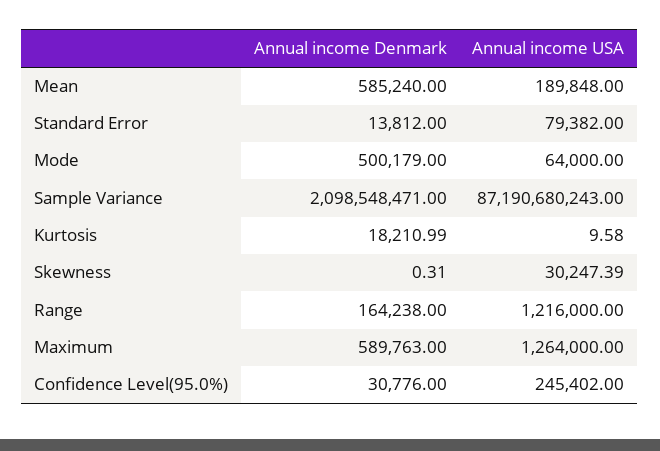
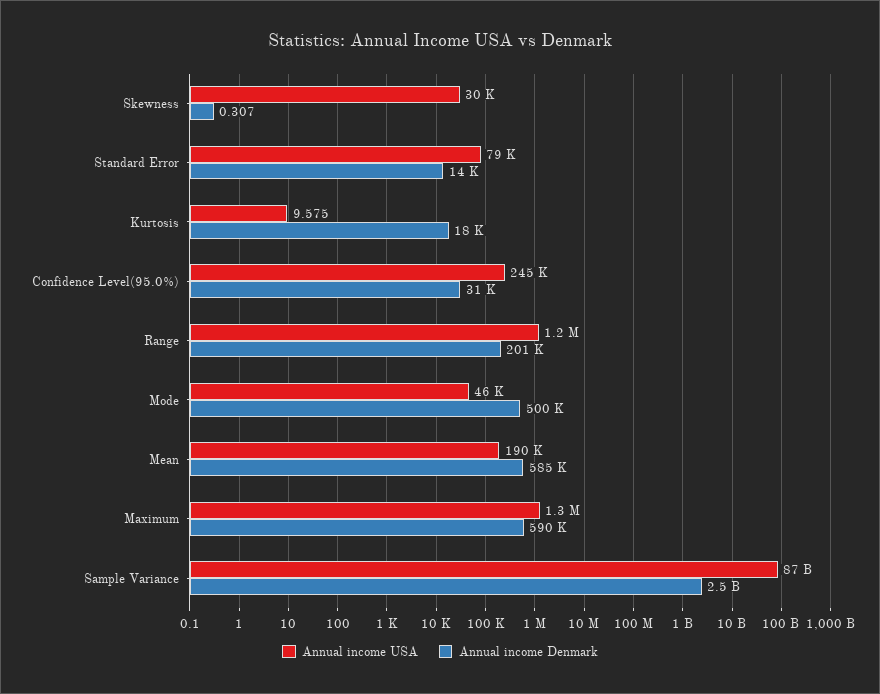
  {
    "Annual income Denmark": {
      "Mean": 585240,
      "Standard Error": 13812,
      "Mode": 500179,
-     "Sample Variance": 2098548471,
+     "Sample Variance": 2500000000,
      "Kurtosis": 18210.99,
      "Skewness": 0.307,
-     "Range": 164238,
+     "Range": 201000,
      "Maximum": 589763,
      "Confidence Level(95.0%)": 30776
    },
    "Annual income USA": {
      "Mean": 189848,
      "Standard Error": 79382,
-     "Mode": 64000,
+     "Mode": 46000,
      "Sample Variance": 87190680243,
      "Kurtosis": 9.575,
      "Skewness": 30247.39,
      "Range": 1216000,
      "Maximum": 1264000,
      "Confidence Level(95.0%)": 245402
    }
  }

